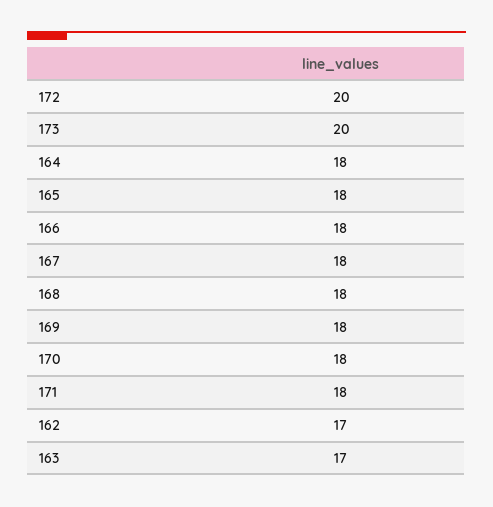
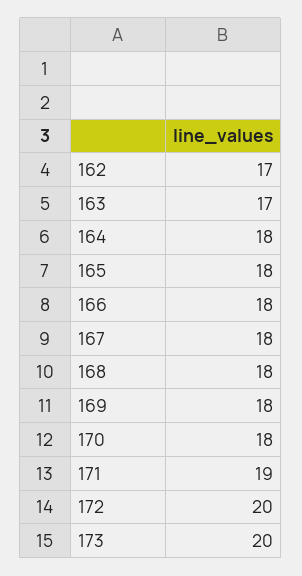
  {
    "172": 20,
    "173": 20,
    "164": 18,
    "165": 18,
    "166": 18,
    "167": 18,
    "168": 18,
    "169": 18,
    "170": 18,
-   "171": 18,
+   "171": 19,
    "162": 17,
    "163": 17
  }

